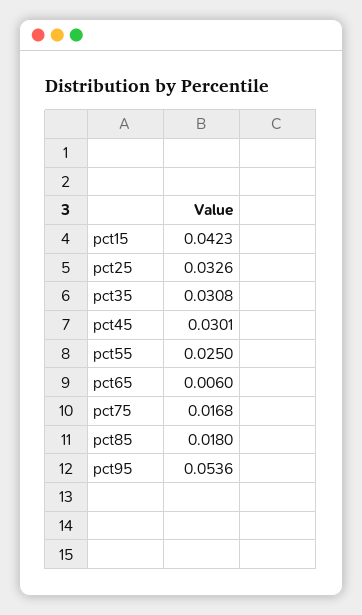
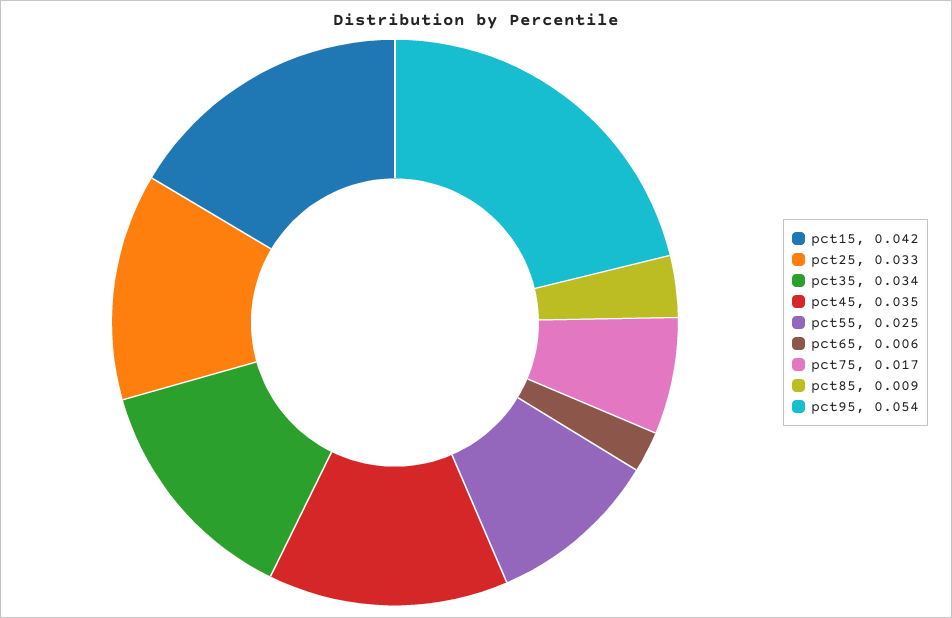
  {
    "pct15": 0.0423,
    "pct25": 0.0326,
-   "pct35": 0.0308,
+   "pct35": 0.034,
-   "pct45": 0.0301,
+   "pct45": 0.035,
    "pct55": 0.025,
    "pct65": 0.006,
    "pct75": 0.0168,
-   "pct85": 0.018,
+   "pct85": 0.009,
    "pct95": 0.0536
  }

